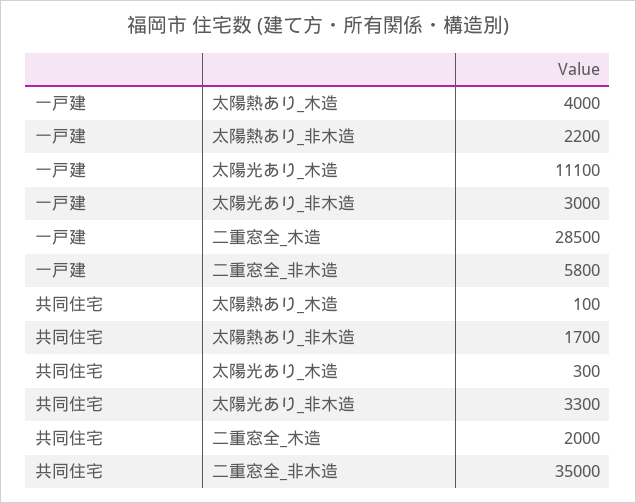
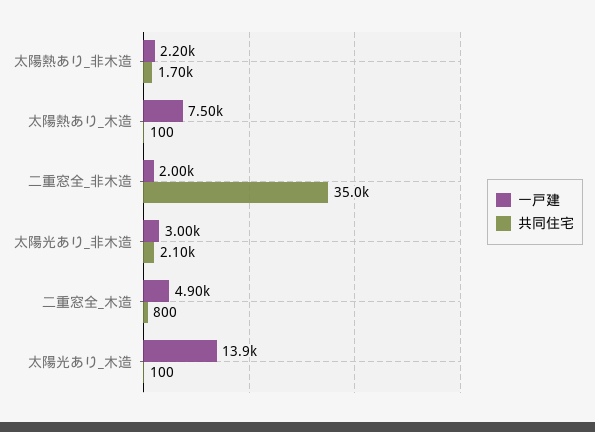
  {
    "一戸建": {
-     "太陽熱あり_木造": 4000,
+     "太陽熱あり_木造": 7500,
      "太陽熱あり_非木造": 2200,
-     "太陽光あり_木造": 11100,
+     "太陽光あり_木造": 13900,
      "太陽光あり_非木造": 3000,
-     "二重窓全_木造": 28500,
+     "二重窓全_木造": 4900,
-     "二重窓全_非木造": 5800
+     "二重窓全_非木造": 2000
    },
    "共同住宅": {
      "太陽熱あり_木造": 100,
      "太陽熱あり_非木造": 1700,
-     "太陽光あり_木造": 300,
+     "太陽光あり_木造": 100,
-     "太陽光あり_非木造": 3300,
+     "太陽光あり_非木造": 2100,
-     "二重窓全_木造": 2000,
+     "二重窓全_木造": 800,
      "二重窓全_非木造": 35000
    }
  }

